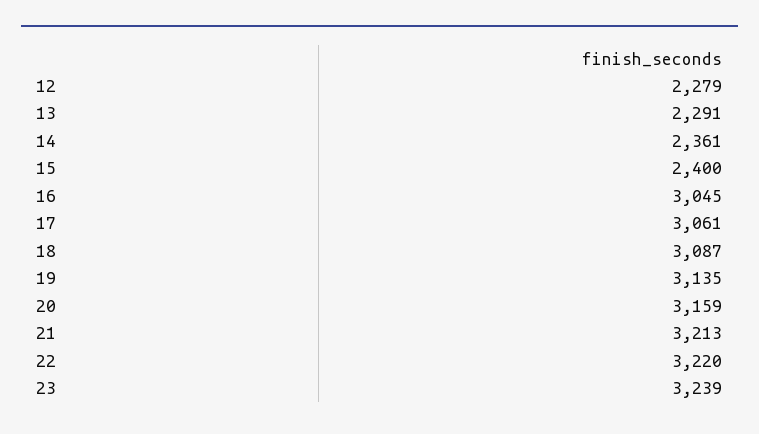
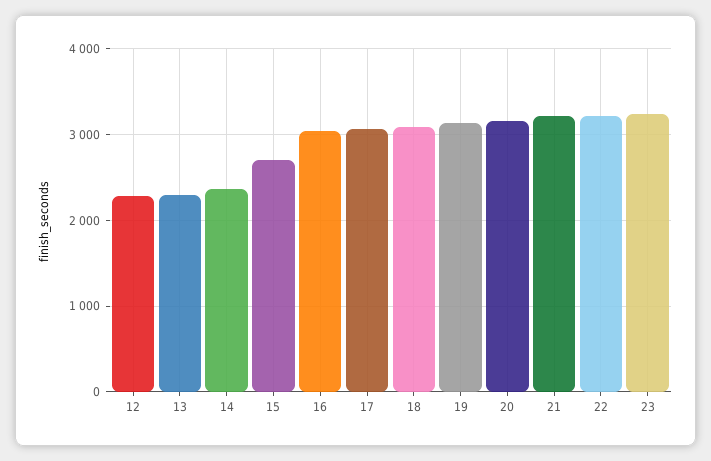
  {
    "12": 2279,
    "13": 2291,
    "14": 2361,
-   "15": 2400,
+   "15": 2700,
    "16": 3045,
    "17": 3061,
    "18": 3087,
    "19": 3135,
    "20": 3159,
    "21": 3213,
    "22": 3220,
    "23": 3239
  }

